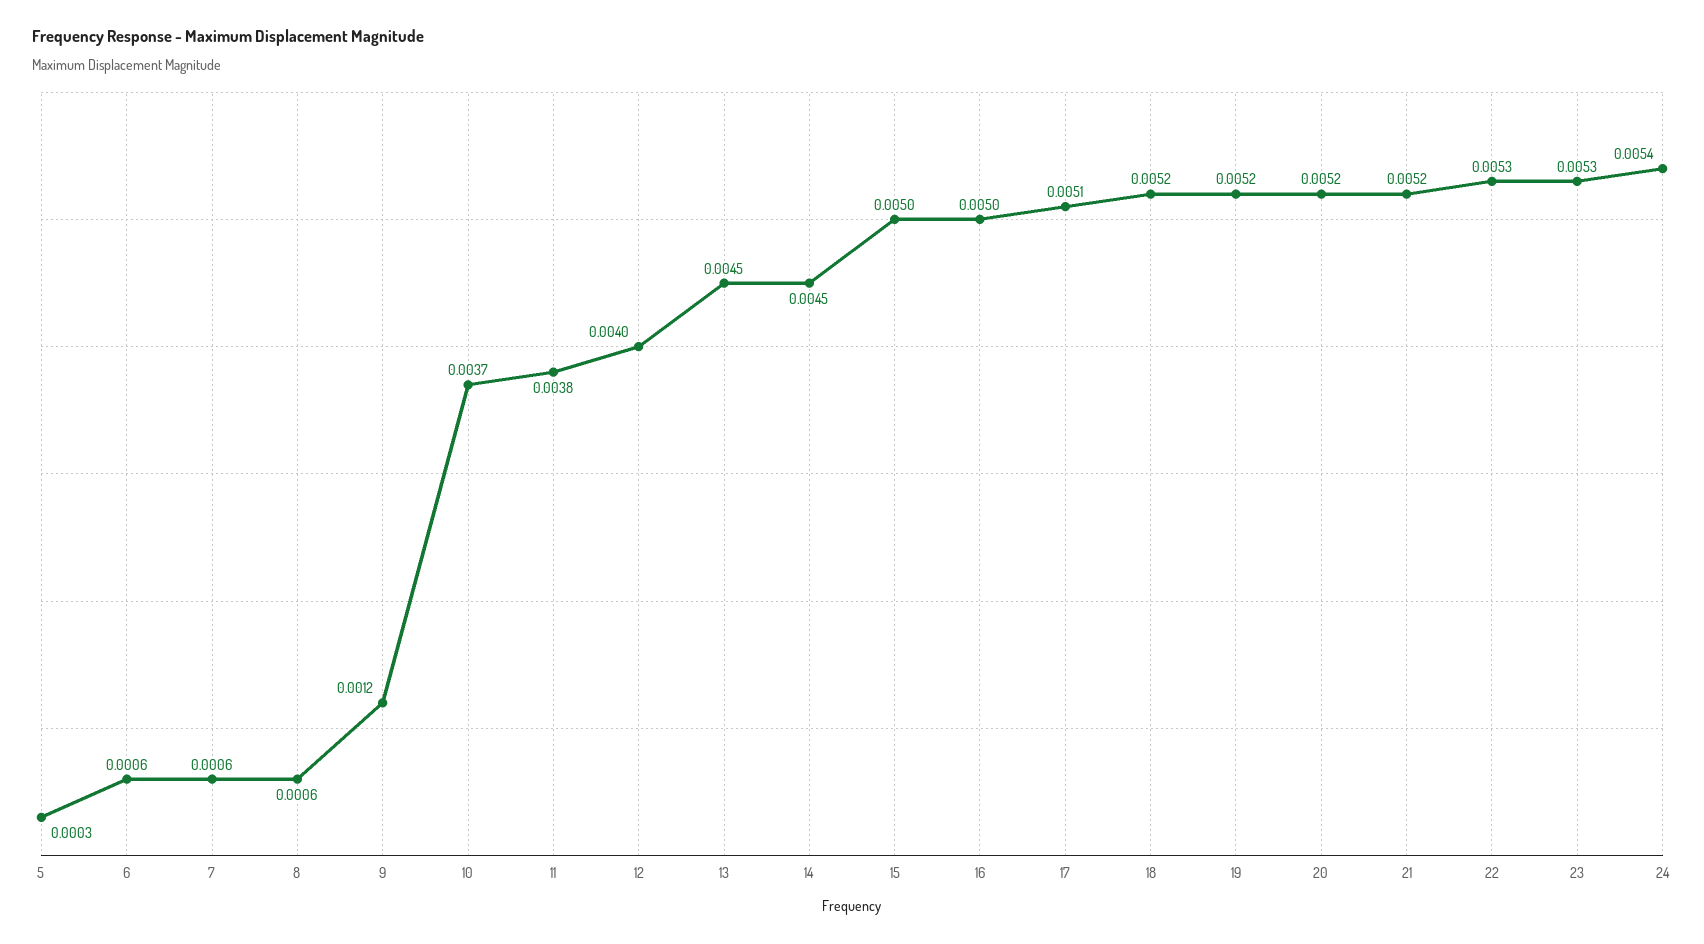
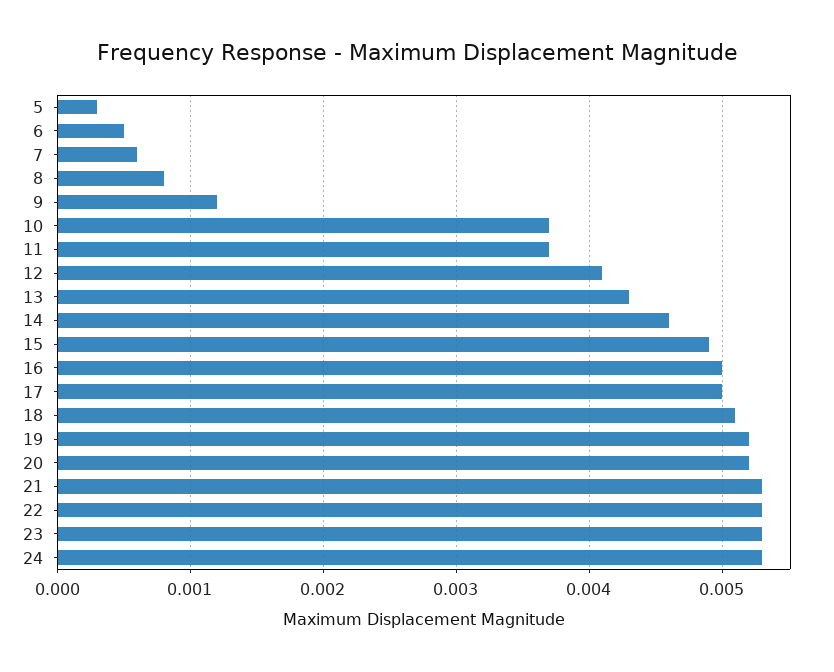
  {
    "5": 0.0003,
-   "6": 0.0006,
+   "6": 0.0005,
    "7": 0.0006,
-   "8": 0.0006,
+   "8": 0.0008,
    "9": 0.0012,
    "10": 0.0037,
-   "11": 0.0038,
+   "11": 0.0037,
-   "12": 0.004,
+   "12": 0.0041,
-   "13": 0.0045,
+   "13": 0.0043,
-   "14": 0.0045,
+   "14": 0.0046,
-   "15": 0.005,
+   "15": 0.0049,
    "16": 0.005,
-   "17": 0.0051,
+   "17": 0.005,
-   "18": 0.0052,
+   "18": 0.0051,
    "19": 0.0052,
    "20": 0.0052,
-   "21": 0.0052,
+   "21": 0.0053,
    "22": 0.0053,
    "23": 0.0053,
-   "24": 0.0054
+   "24": 0.0053
  }

